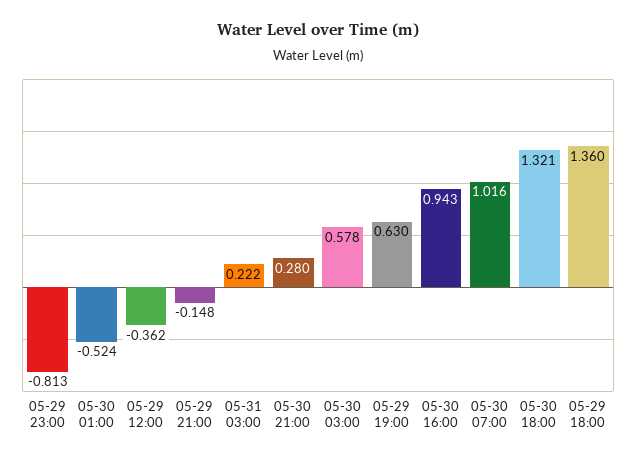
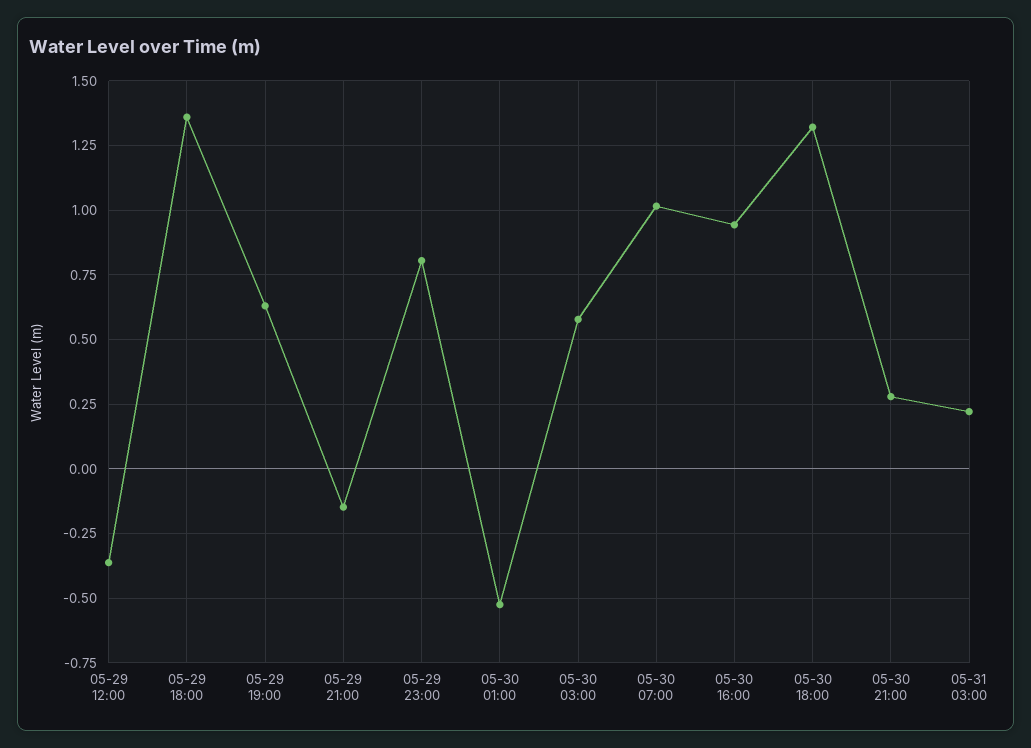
  {
-   "05-29 23:00": -0.813,
+   "05-29 23:00": 0.8,
    "05-30 01:00": -0.524,
    "05-29 12:00": -0.362,
    "05-29 21:00": -0.148,
    "05-31 03:00": 0.222,
    "05-30 21:00": 0.28,
    "05-30 03:00": 0.578,
    "05-29 19:00": 0.63,
    "05-30 16:00": 0.943,
    "05-30 07:00": 1.016,
    "05-30 18:00": 1.321,
    "05-29 18:00": 1.36
  }

